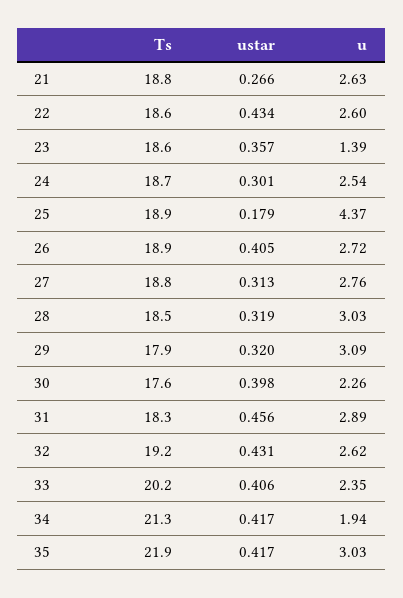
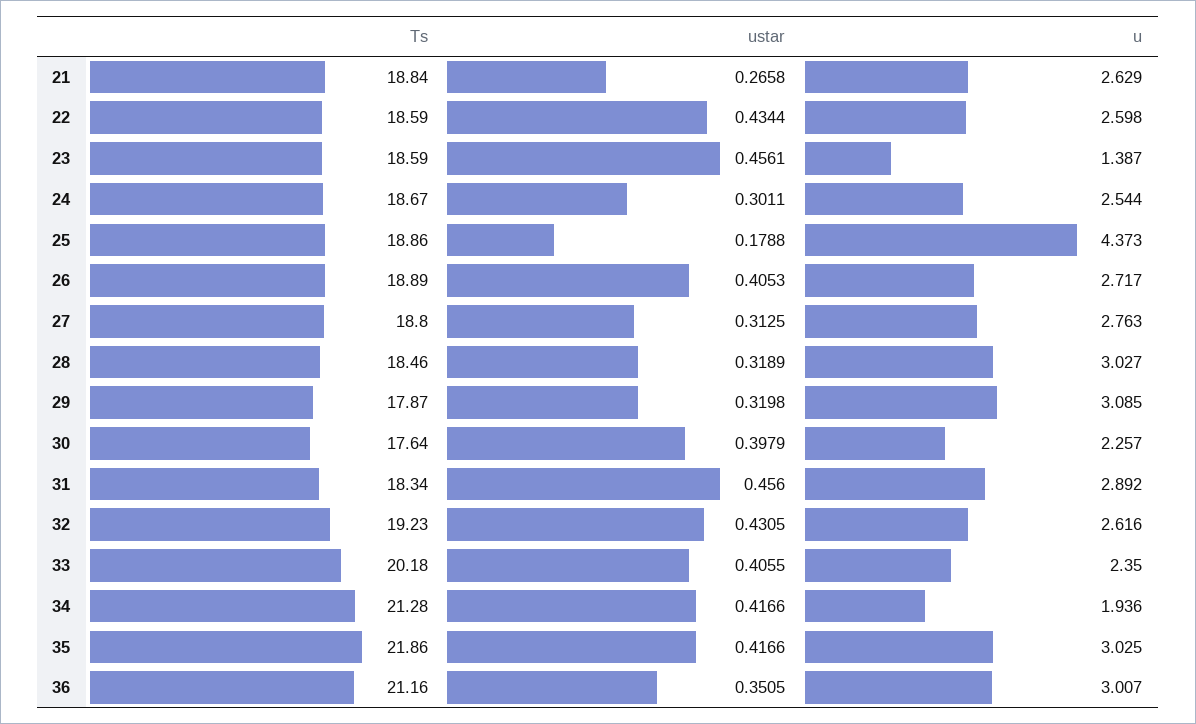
  {
    "Ts": {
      "21": 18.84,
      "22": 18.59,
      "23": 18.59,
      "24": 18.67,
      "25": 18.86,
      "26": 18.89,
      "27": 18.8,
      "28": 18.46,
      "29": 17.87,
      "30": 17.64,
      "31": 18.34,
      "32": 19.23,
      "33": 20.18,
      "34": 21.28,
-     "35": 21.86
+     "35": 21.86,
+     "36": 21.16
    },
    "ustar": {
      "21": 0.2658,
      "22": 0.4344,
-     "23": 0.357,
+     "23": 0.4561,
      "24": 0.3011,
      "25": 0.1788,
      "26": 0.4053,
      "27": 0.3125,
      "28": 0.3189,
      "29": 0.3198,
      "30": 0.3979,
      "31": 0.456,
      "32": 0.4305,
      "33": 0.4055,
      "34": 0.4166,
-     "35": 0.4166
+     "35": 0.4166,
+     "36": 0.3505
    },
    "u": {
      "21": 2.629,
      "22": 2.598,
      "23": 1.387,
      "24": 2.544,
      "25": 4.373,
      "26": 2.717,
      "27": 2.763,
      "28": 3.027,
      "29": 3.085,
      "30": 2.257,
      "31": 2.892,
      "32": 2.616,
      "33": 2.35,
      "34": 1.936,
-     "35": 3.025
+     "35": 3.025,
+     "36": 3.007
    }
  }

